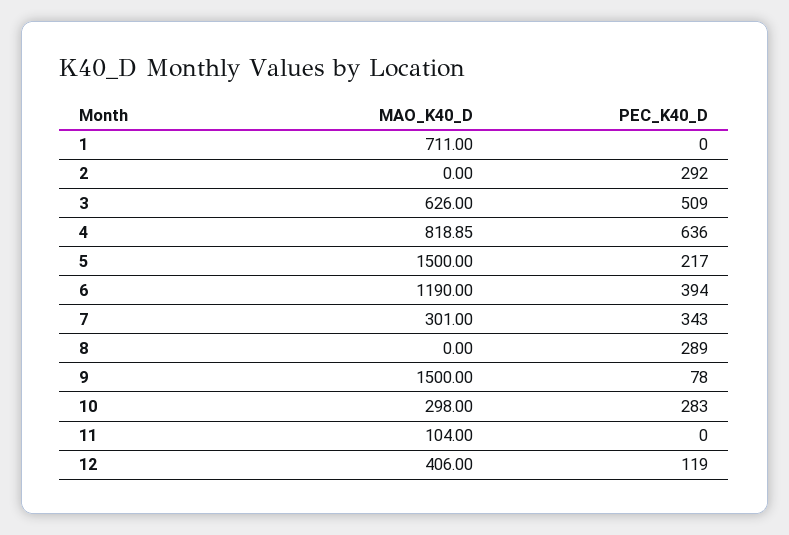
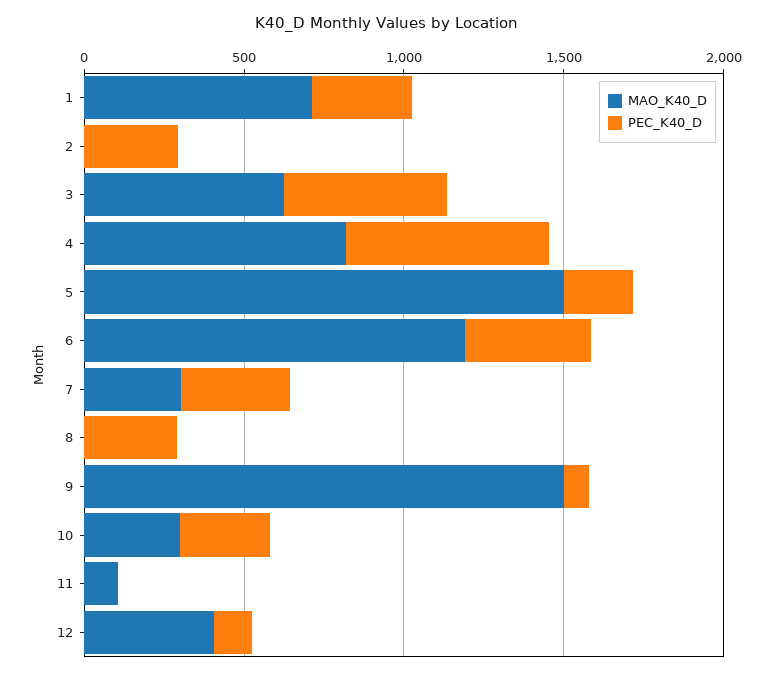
  {
    "MAO_K40_D": {
      "1": 711,
      "2": 0,
      "3": 626,
      "4": 818.85,
      "5": 1500,
      "6": 1190,
      "7": 301,
      "8": 0,
      "9": 1500,
      "10": 298,
      "11": 104,
      "12": 406
    },
    "PEC_K40_D": {
-     "1": 0,
+     "1": 300,
      "2": 292,
      "3": 509,
      "4": 636,
      "5": 217,
      "6": 394,
      "7": 343,
      "8": 289,
      "9": 78,
      "10": 283,
      "11": 0,
      "12": 119
    }
  }

